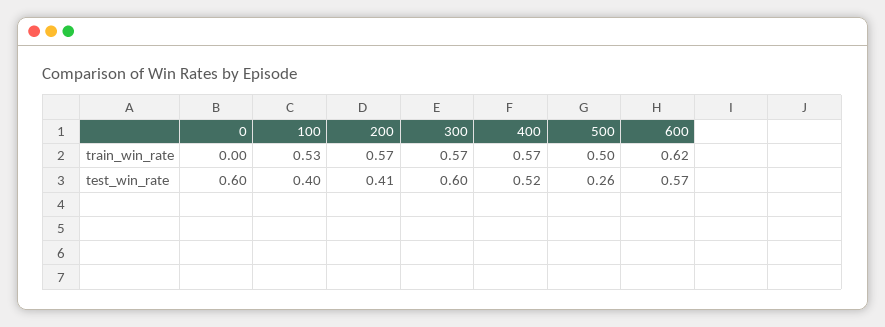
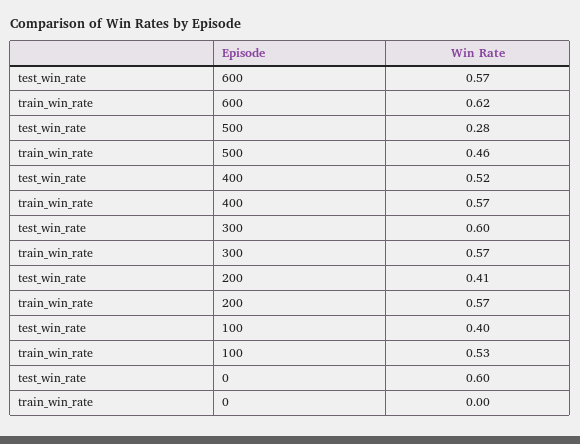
  {
    "0": {
      "train_win_rate": 0,
      "test_win_rate": 0.6
    },
    "100": {
      "train_win_rate": 0.53,
      "test_win_rate": 0.4
    },
    "200": {
      "train_win_rate": 0.57,
      "test_win_rate": 0.41
    },
    "300": {
      "train_win_rate": 0.57,
      "test_win_rate": 0.6
    },
    "400": {
      "train_win_rate": 0.57,
      "test_win_rate": 0.52
    },
    "500": {
-     "train_win_rate": 0.5,
+     "train_win_rate": 0.46,
-     "test_win_rate": 0.26
+     "test_win_rate": 0.28
    },
    "600": {
      "train_win_rate": 0.62,
      "test_win_rate": 0.57
    }
  }

